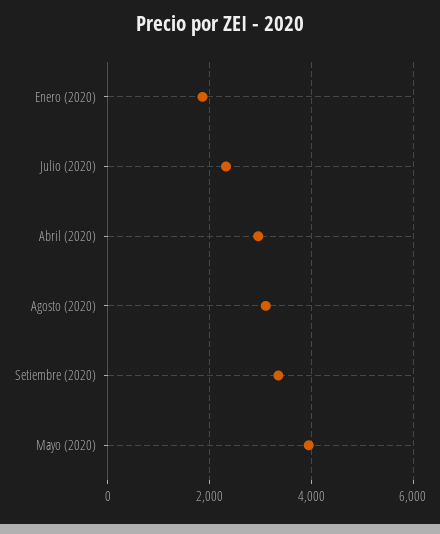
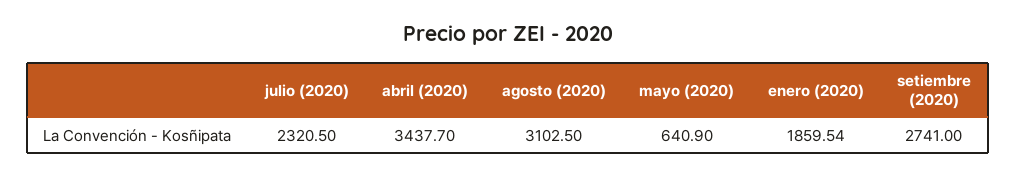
  {
    "Enero (2020)": 1859.54,
    "Julio (2020)": 2320.5,
-   "Abril (2020)": 3000,
+   "Abril (2020)": 3437.7,
    "Agosto (2020)": 3102.5,
-   "Setiembre (2020)": 3400,
+   "Setiembre (2020)": 2741,
-   "Mayo (2020)": 4000
+   "Mayo (2020)": 640.9
  }

